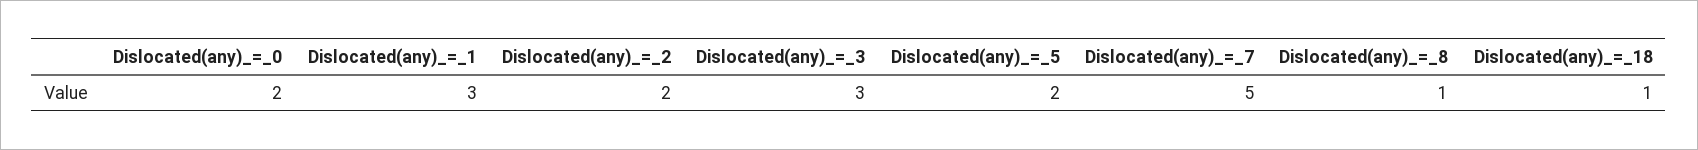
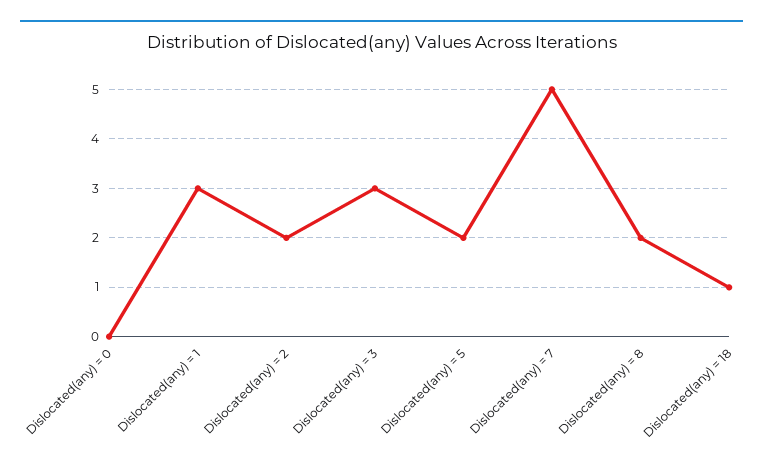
  {
-   "Dislocated(any)_=_0": 2,
+   "Dislocated(any)_=_0": 0,
    "Dislocated(any)_=_1": 3,
    "Dislocated(any)_=_2": 2,
    "Dislocated(any)_=_3": 3,
    "Dislocated(any)_=_5": 2,
    "Dislocated(any)_=_7": 5,
-   "Dislocated(any)_=_8": 1,
+   "Dislocated(any)_=_8": 2,
    "Dislocated(any)_=_18": 1
  }

